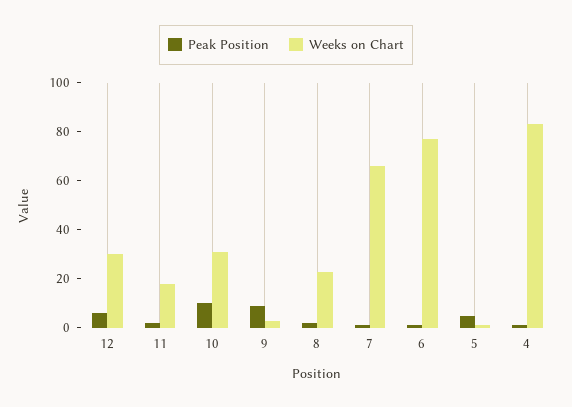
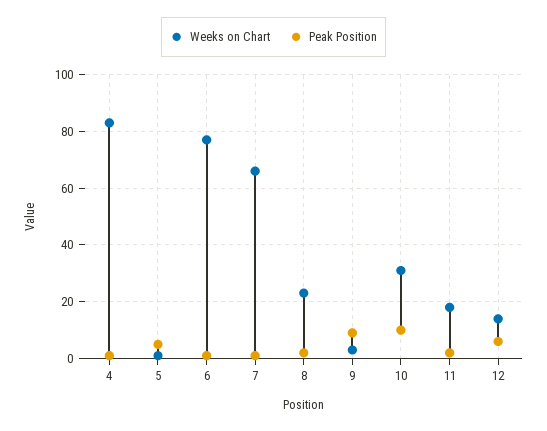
  {
    "Peak Position": {
      "12": 5,
      "11": 0,
      "10": 10,
      "9": 10,
      "8": 0,
      "7": 0,
      "6": 0,
      "5": 5,
      "4": 0
    },
    "Weeks on Chart": {
-     "12": 30,
+     "12": 15,
      "11": 20,
      "10": 30,
      "9": 5,
      "8": 25,
      "7": 65,
      "6": 75,
      "5": 0,
      "4": 85
    }
  }

